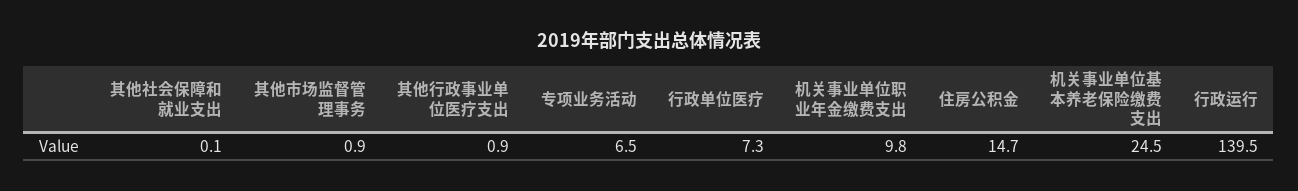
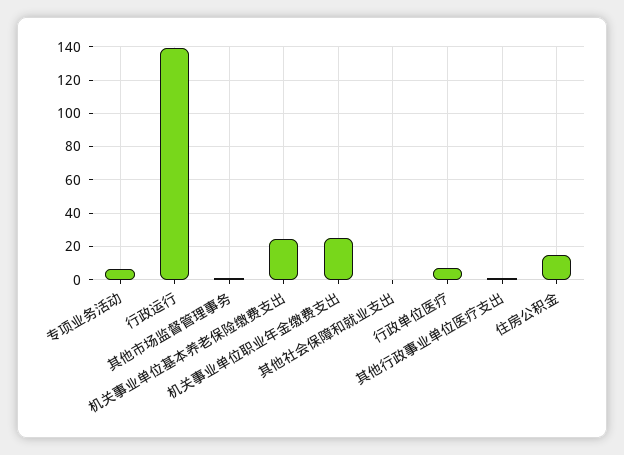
  {
    "其他社会保障和就业支出": 0.1,
    "其他市场监督管理事务": 0.9,
    "其他行政事业单位医疗支出": 0.9,
    "专项业务活动": 6.5,
    "行政单位医疗": 7.3,
-   "机关事业单位职业年金缴费支出": 9.8,
+   "机关事业单位职业年金缴费支出": 25,
    "住房公积金": 14.7,
    "机关事业单位基本养老保险缴费支出": 24.5,
    "行政运行": 139.5
  }

